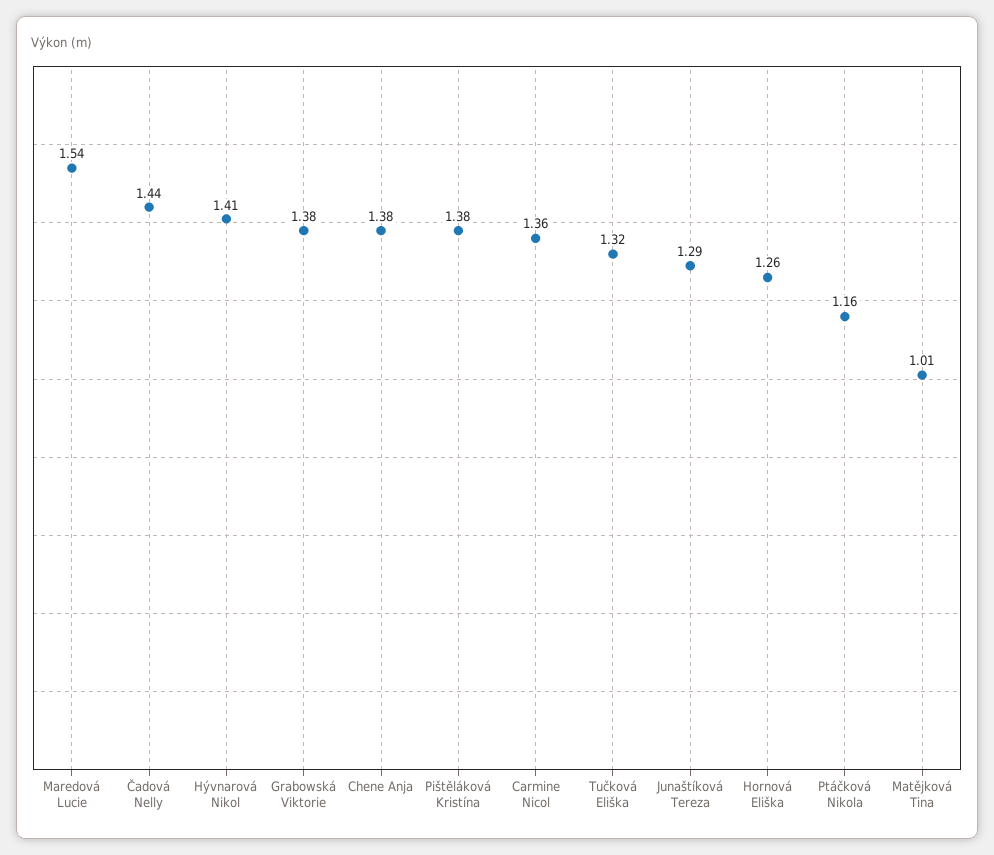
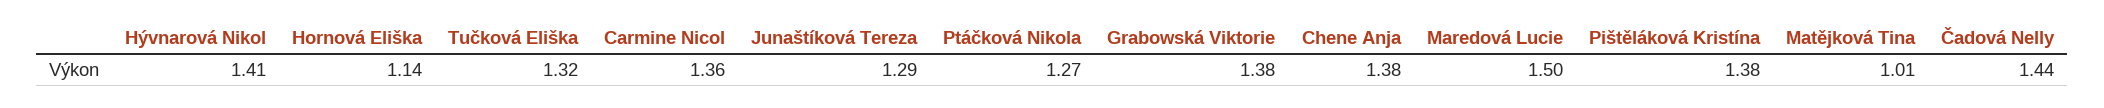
  {
-   "Maredová Lucie": 1.54,
+   "Maredová Lucie": 1.5,
    "Čadová Nelly": 1.44,
    "Hývnarová Nikol": 1.41,
    "Grabowská Viktorie": 1.38,
    "Chene Anja": 1.38,
    "Pištěláková Kristína": 1.38,
    "Carmine Nicol": 1.36,
    "Tučková Eliška": 1.32,
    "Junaštíková Tereza": 1.29,
-   "Hornová Eliška": 1.26,
+   "Hornová Eliška": 1.14,
-   "Ptáčková Nikola": 1.16,
+   "Ptáčková Nikola": 1.27,
    "Matějková Tina": 1.01
  }

